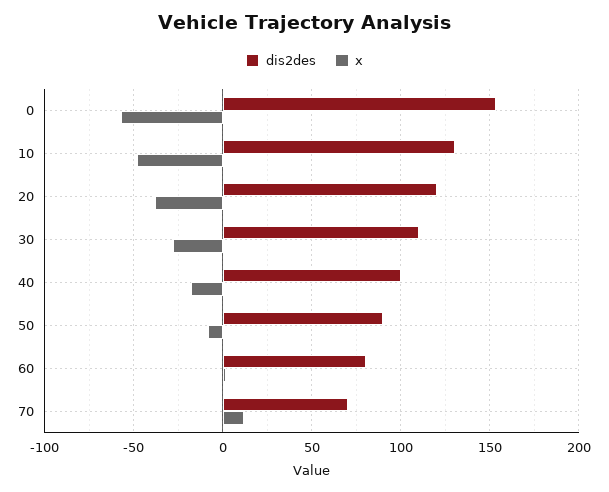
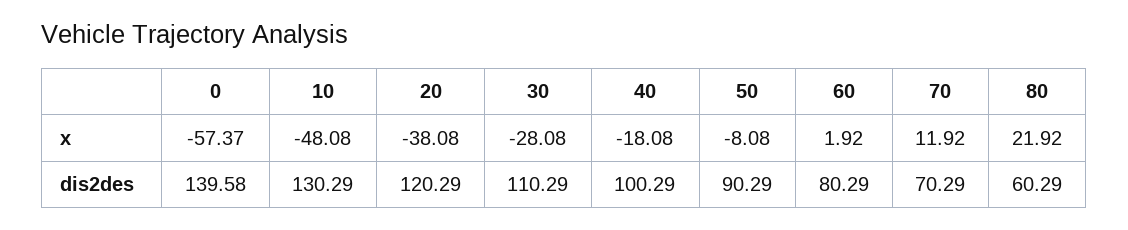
  {
    "dis2des": {
-     "0": 155,
+     "0": 139.58,
      "10": 130.29,
      "20": 120.29,
      "30": 110.29,
      "40": 100.29,
      "50": 90.29,
      "60": 80.29,
-     "70": 70.29
+     "70": 70.29,
+     "80": 60.29
    },
    "x": {
      "0": -57.37,
      "10": -48.08,
      "20": -38.08,
      "30": -28.08,
      "40": -18.08,
      "50": -8.08,
      "60": 1.92,
-     "70": 11.92
+     "70": 11.92,
+     "80": 21.92
    }
  }

